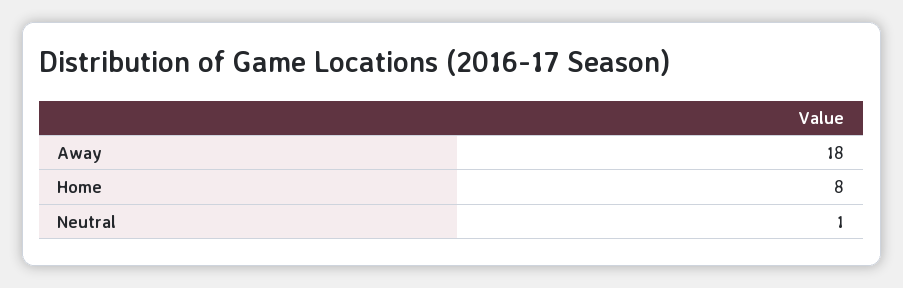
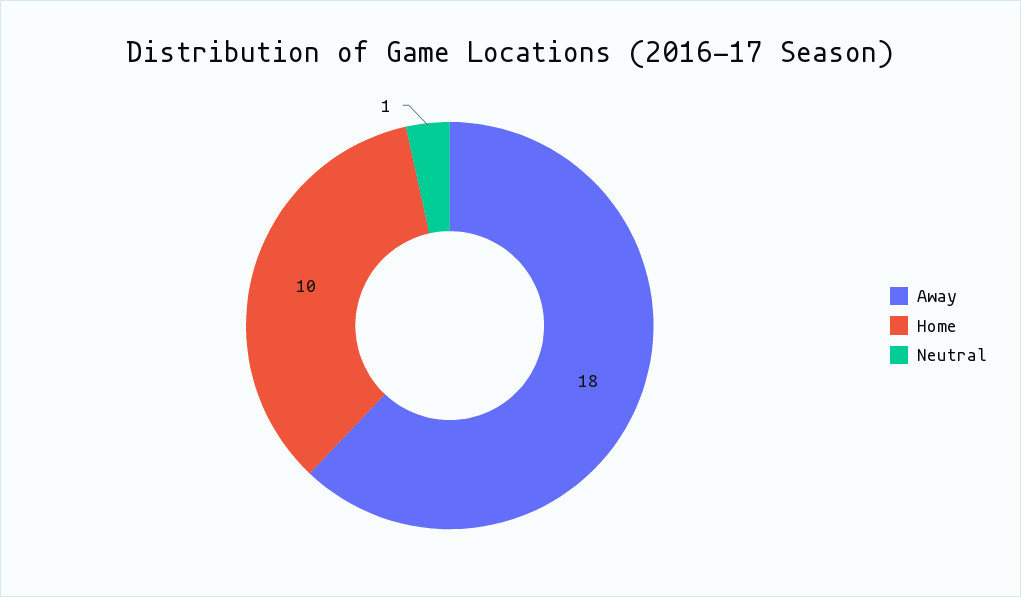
  {
    "Away": 18,
-   "Home": 8,
+   "Home": 10,
    "Neutral": 1
  }

